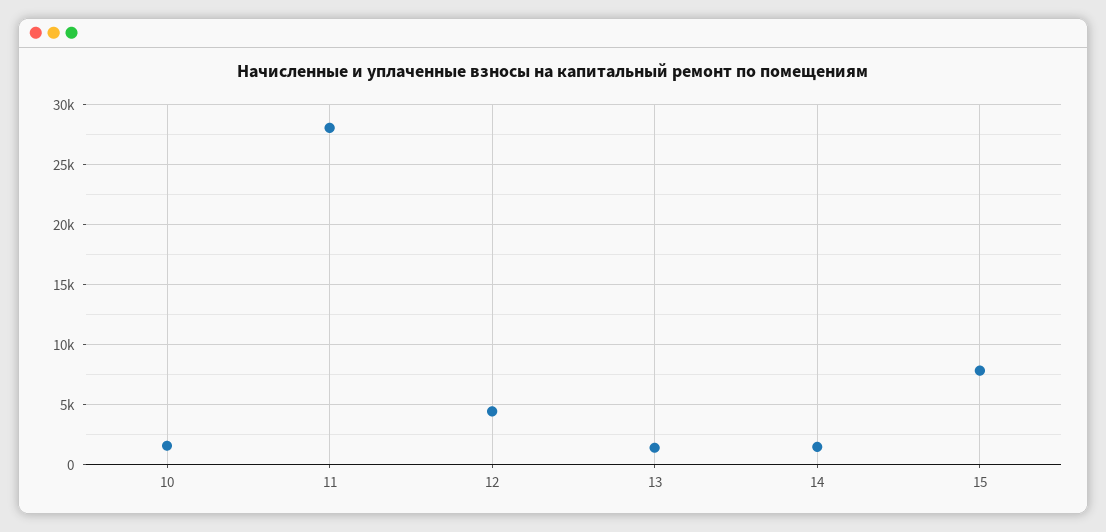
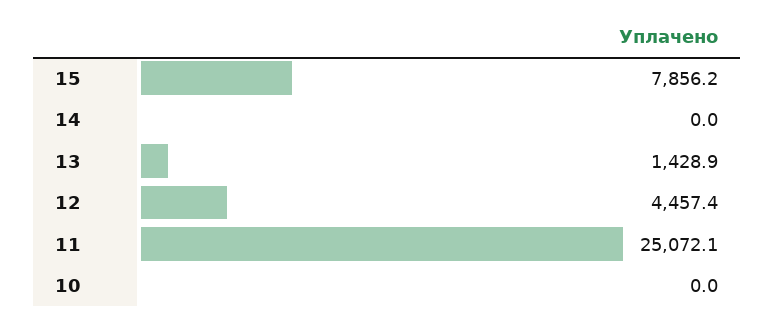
  {
-   "10": 1500,
+   "10": 0,
-   "11": 28000,
+   "11": 25072.1,
    "12": 4457.4,
    "13": 1428.9,
-   "14": 1500,
+   "14": 0,
    "15": 7856.2
  }

